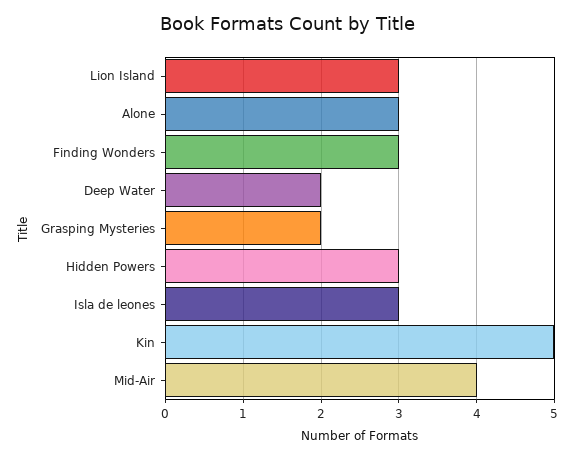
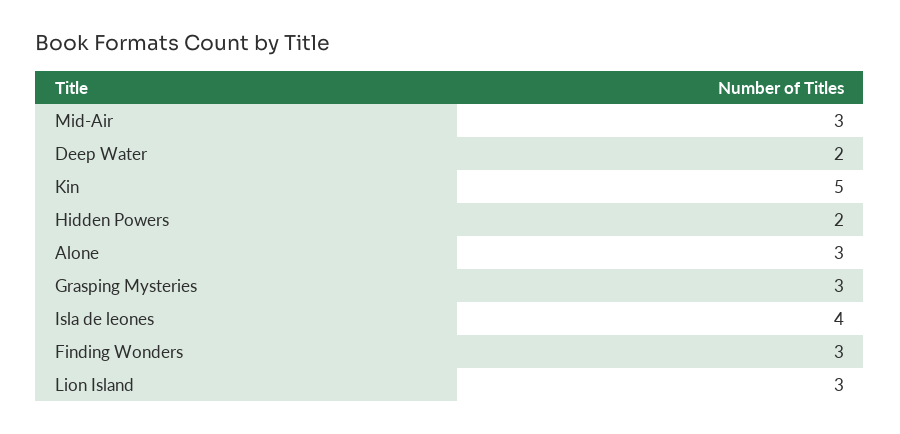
  {
    "Lion Island": 3,
    "Alone": 3,
    "Finding Wonders": 3,
    "Deep Water": 2,
-   "Grasping Mysteries": 2,
+   "Grasping Mysteries": 3,
-   "Hidden Powers": 3,
+   "Hidden Powers": 2,
-   "Isla de leones": 3,
+   "Isla de leones": 4,
    "Kin": 5,
-   "Mid-Air": 4
+   "Mid-Air": 3
  }

